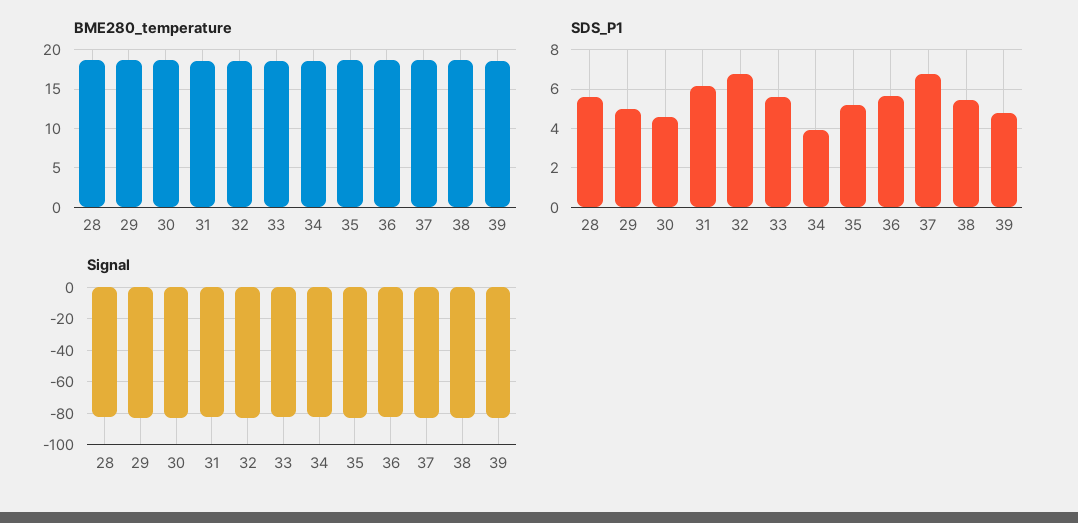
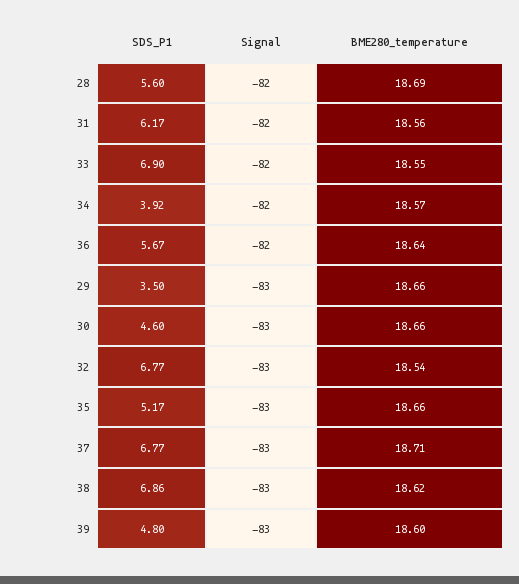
  {
    "BME280_temperature": {
      "28": 18.69,
      "29": 18.66,
      "30": 18.66,
      "31": 18.56,
      "32": 18.54,
      "33": 18.55,
      "34": 18.57,
      "35": 18.66,
      "36": 18.64,
      "37": 18.71,
      "38": 18.62,
      "39": 18.6
    },
    "SDS_P1": {
      "28": 5.6,
-     "29": 5,
+     "29": 3.5,
      "30": 4.6,
      "31": 6.17,
      "32": 6.77,
-     "33": 5.5,
+     "33": 6.9,
      "34": 3.92,
      "35": 5.17,
      "36": 5.67,
      "37": 6.77,
-     "38": 5.5,
+     "38": 6.86,
      "39": 4.8
    },
    "Signal": {
      "28": -82,
      "29": -83,
      "30": -83,
      "31": -82,
      "32": -83,
      "33": -82,
      "34": -82,
      "35": -83,
      "36": -82,
      "37": -83,
      "38": -83,
      "39": -83
    }
  }

